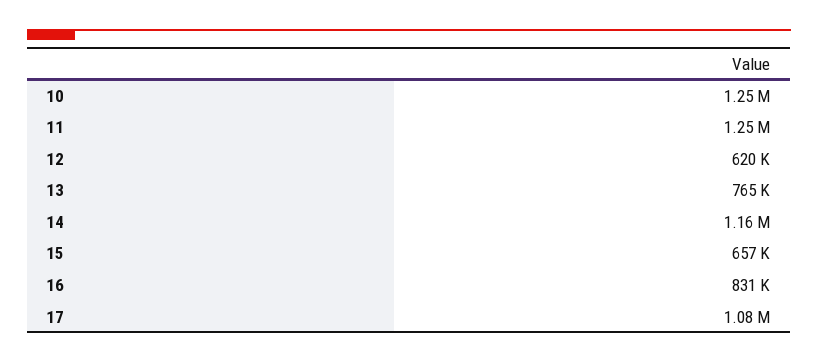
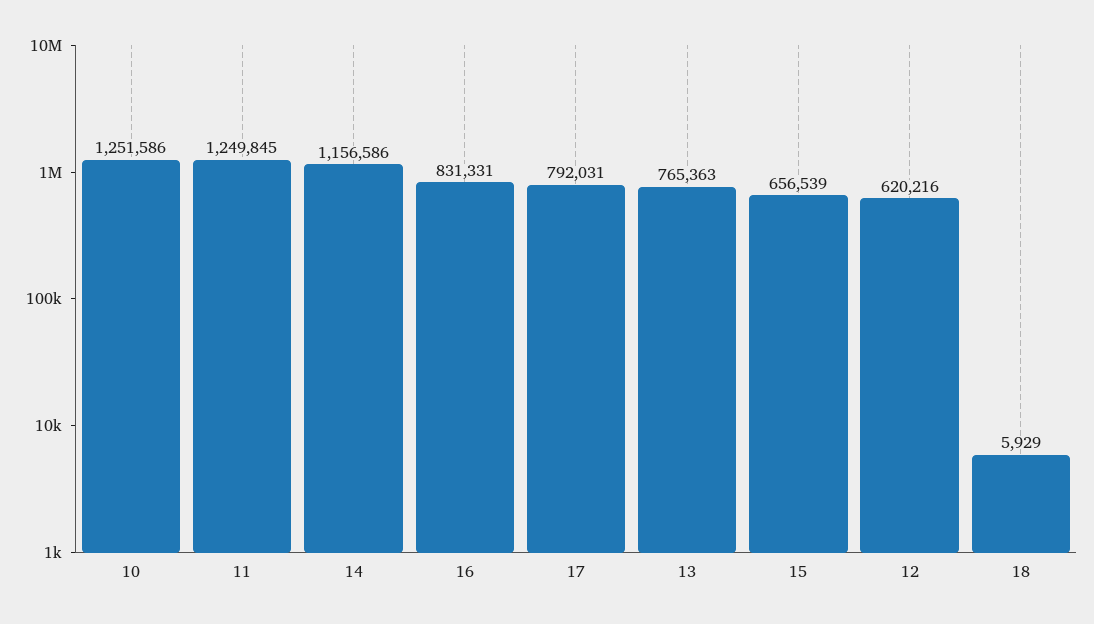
  {
    "10": 1251586,
    "11": 1249845,
    "12": 620216,
    "13": 765363,
    "14": 1156586,
    "15": 656539,
    "16": 831331,
-   "17": 1080000
+   "17": 792031,
+   "18": 5929
  }

